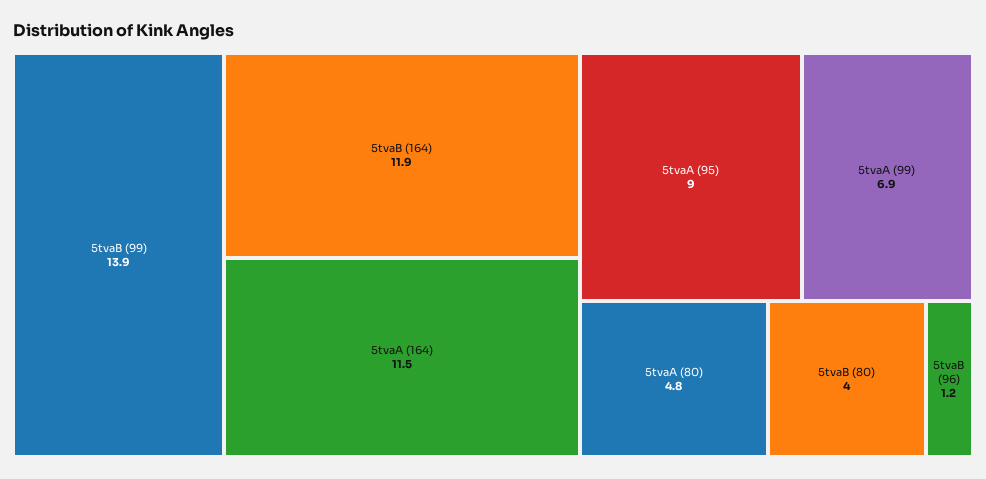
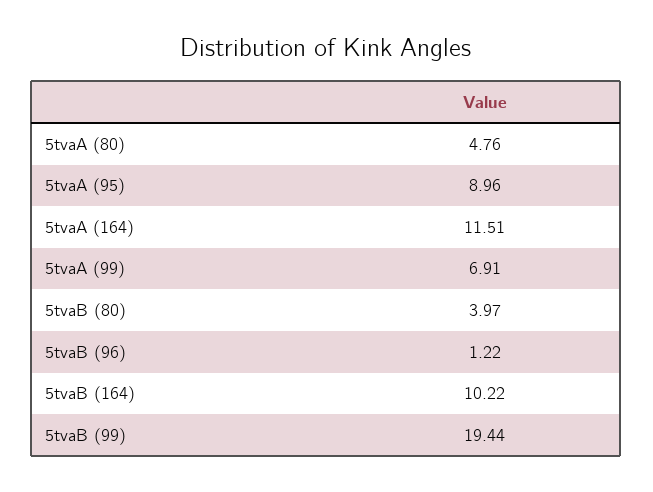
  {
-   "5tvaB (99)": 13.9,
+   "5tvaB (99)": 19.44,
-   "5tvaB (164)": 11.9,
+   "5tvaB (164)": 10.22,
    "5tvaA (164)": 11.51,
    "5tvaA (95)": 8.96,
    "5tvaA (99)": 6.91,
    "5tvaA (80)": 4.76,
    "5tvaB (80)": 3.97,
    "5tvaB (96)": 1.22
  }

